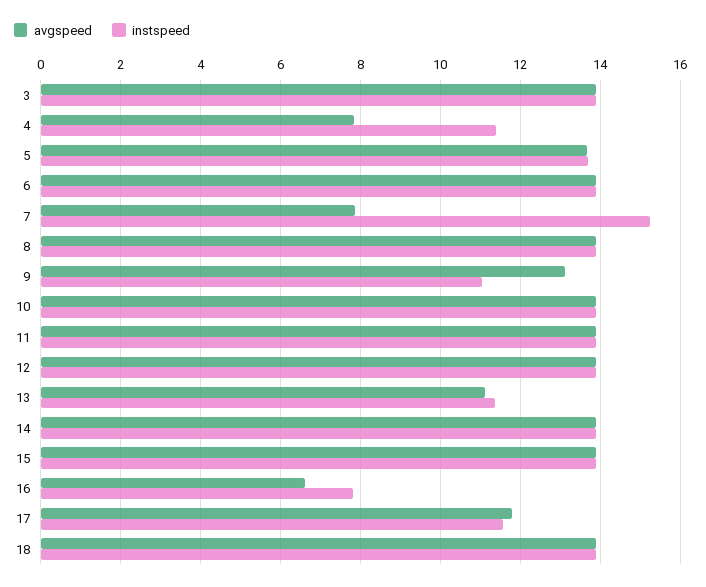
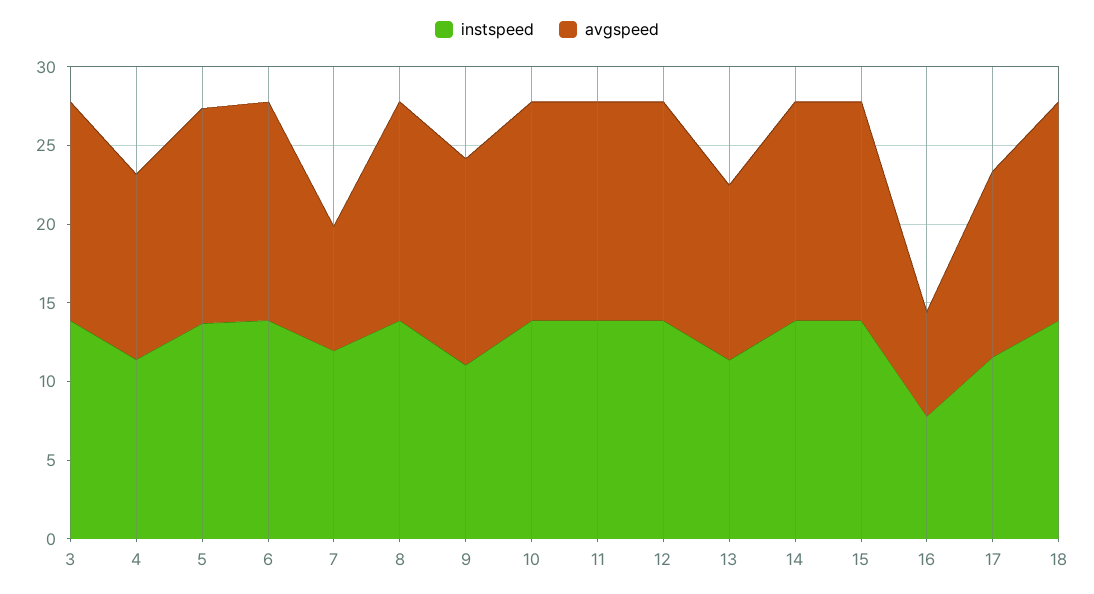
  {
    "avgspeed": {
      "3": 13.8,
-     "4": 7.8,
+     "4": 12,
      "5": 13.6,
      "6": 13.8,
      "7": 7.8,
      "8": 13.8,
      "9": 13.2,
      "10": 13.8,
      "11": 13.8,
      "12": 13.8,
      "13": 11.2,
      "14": 13.8,
      "15": 13.8,
      "16": 6.6,
      "17": 11.8,
      "18": 13.8
    },
    "instspeed": {
      "3": 13.8,
      "4": 11.4,
      "5": 13.8,
      "6": 13.8,
-     "7": 15.2,
+     "7": 12,
      "8": 13.8,
      "9": 11,
      "10": 13.8,
      "11": 13.8,
      "12": 13.8,
      "13": 11.4,
      "14": 13.8,
      "15": 13.8,
      "16": 7.8,
      "17": 11.6,
      "18": 13.8
    }
  }

